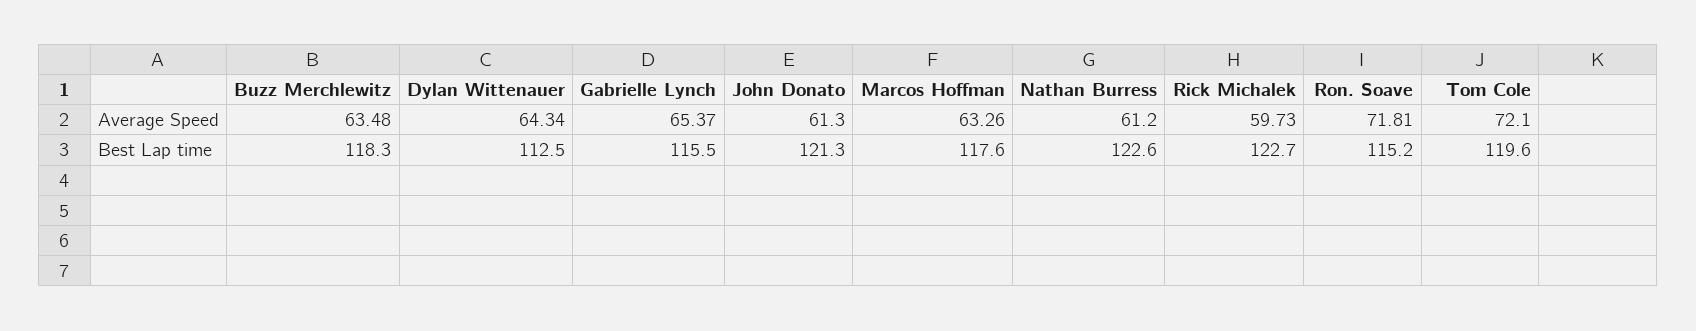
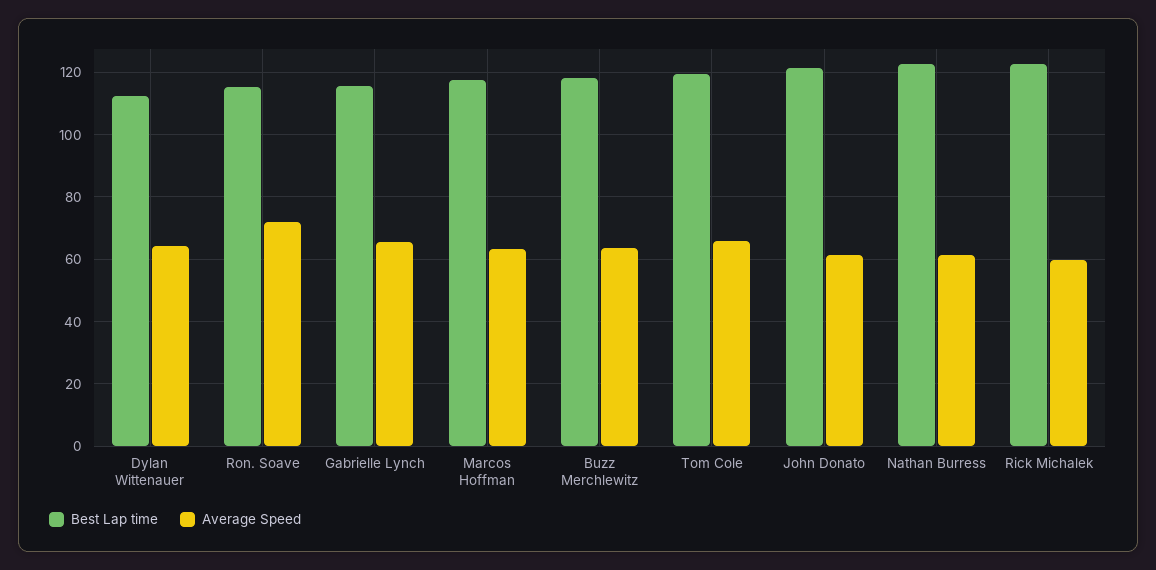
  {
    "Average Speed": {
      "Buzz Merchlewitz": 63.48,
      "Dylan Wittenauer": 64.34,
      "Gabrielle Lynch": 65.37,
      "John Donato": 61.3,
      "Marcos Hoffman": 63.26,
      "Nathan Burress": 61.2,
      "Rick Michalek": 59.73,
      "Ron. Soave": 71.81,
-     "Tom Cole": 72.1
+     "Tom Cole": 66
    },
    "Best Lap time": {
      "Buzz Merchlewitz": 118.3,
      "Dylan Wittenauer": 112.5,
      "Gabrielle Lynch": 115.5,
      "John Donato": 121.3,
      "Marcos Hoffman": 117.6,
      "Nathan Burress": 122.6,
      "Rick Michalek": 122.7,
      "Ron. Soave": 115.2,
      "Tom Cole": 119.6
    }
  }

